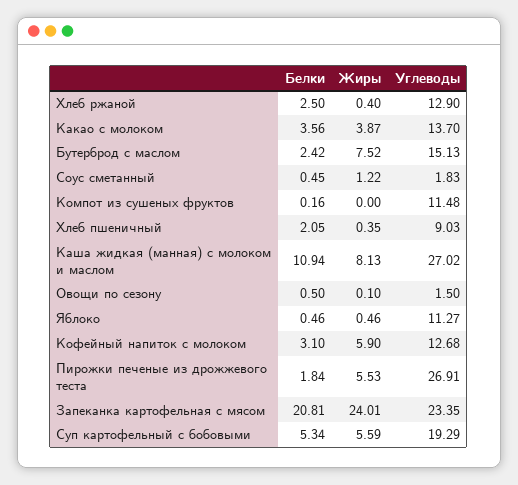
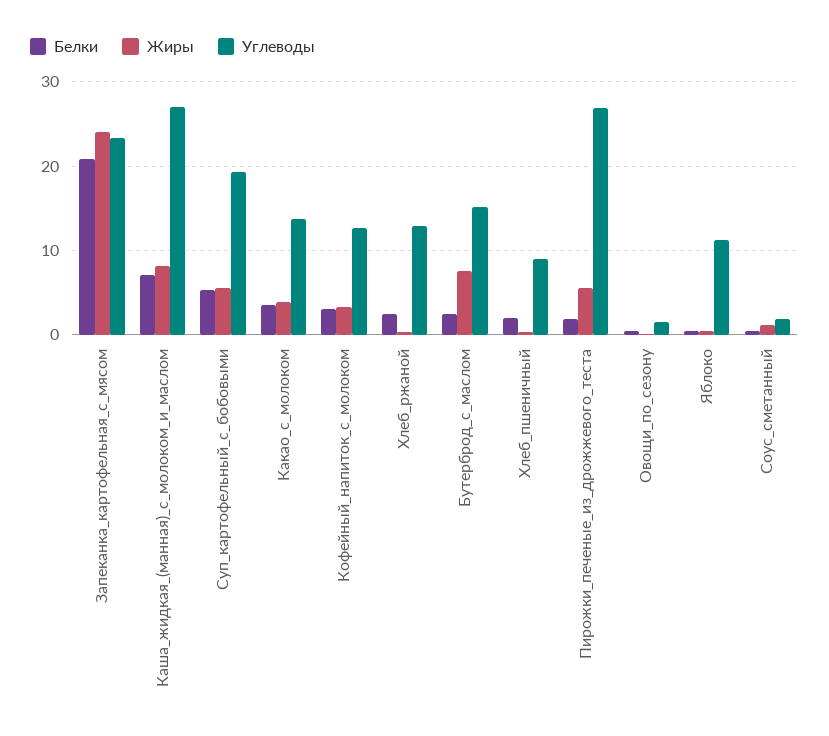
  {
    "Белки": {
      "Хлеб ржаной": 2.5,
      "Какао с молоком": 3.56,
      "Бутерброд с маслом": 2.42,
      "Соус сметанный": 0.45,
-     "Компот из сушеных фруктов": 0.16,
      "Хлеб пшеничный": 2.05,
-     "Каша жидкая (манная) с молоком и маслом": 10.94,
+     "Каша жидкая (манная) с молоком и маслом": 7,
      "Овощи по сезону": 0.5,
      "Яблоко": 0.46,
      "Кофейный напиток с молоком": 3.1,
      "Пирожки печеные из дрожжевого теста": 1.84,
      "Запеканка картофельная с мясом": 20.81,
      "Суп картофельный с бобовыми": 5.34
    },
    "Жиры": {
      "Хлеб ржаной": 0.4,
      "Какао с молоком": 3.87,
      "Бутерброд с маслом": 7.52,
      "Соус сметанный": 1.22,
-     "Компот из сушеных фруктов": 0,
      "Хлеб пшеничный": 0.35,
      "Каша жидкая (манная) с молоком и маслом": 8.13,
      "Овощи по сезону": 0.1,
      "Яблоко": 0.46,
-     "Кофейный напиток с молоком": 5.9,
+     "Кофейный напиток с молоком": 3,
      "Пирожки печеные из дрожжевого теста": 5.53,
      "Запеканка картофельная с мясом": 24.01,
      "Суп картофельный с бобовыми": 5.59
    },
    "Углеводы": {
      "Хлеб ржаной": 12.9,
      "Какао с молоком": 13.7,
      "Бутерброд с маслом": 15.13,
      "Соус сметанный": 1.83,
-     "Компот из сушеных фруктов": 11.48,
      "Хлеб пшеничный": 9.03,
      "Каша жидкая (манная) с молоком и маслом": 27.02,
      "Овощи по сезону": 1.5,
      "Яблоко": 11.27,
      "Кофейный напиток с молоком": 12.68,
      "Пирожки печеные из дрожжевого теста": 26.91,
      "Запеканка картофельная с мясом": 23.35,
      "Суп картофельный с бобовыми": 19.29
    }
  }

